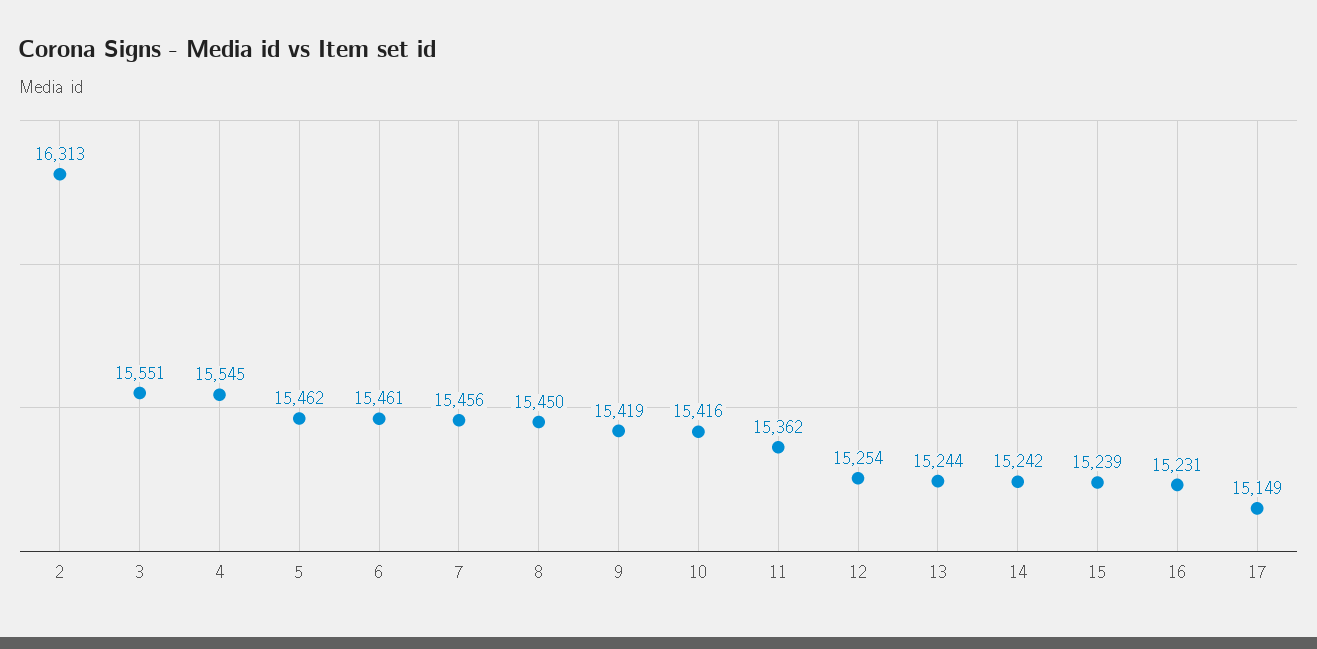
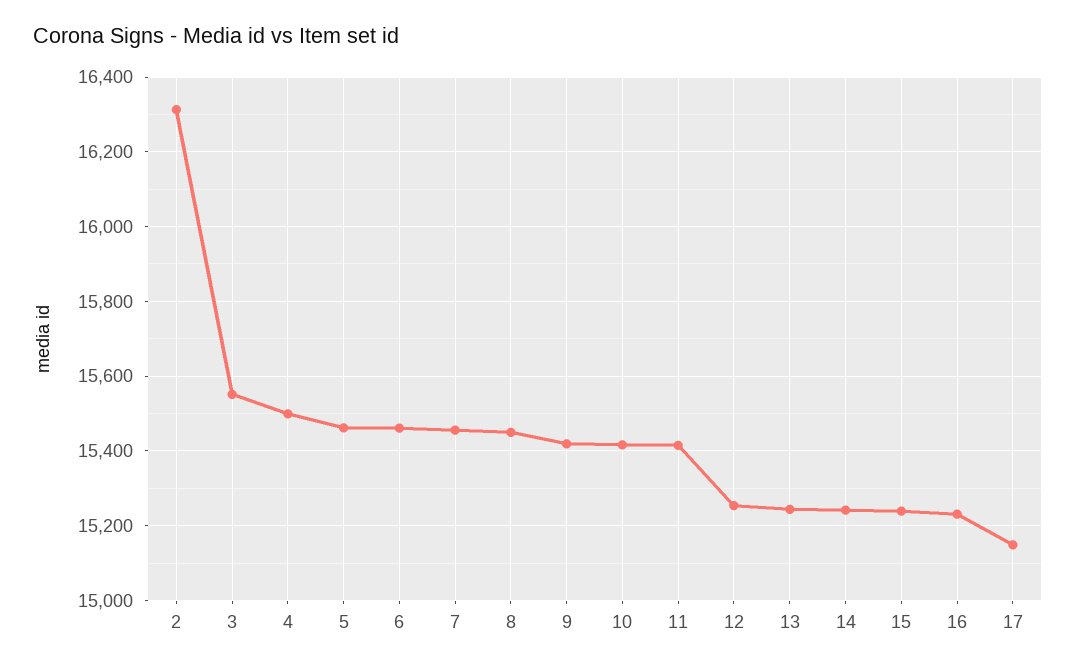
  {
    "2": 16313,
    "3": 15551,
-   "4": 15545,
+   "4": 15500,
    "5": 15462,
    "6": 15461,
    "7": 15456,
    "8": 15450,
    "9": 15419,
    "10": 15416,
-   "11": 15362,
+   "11": 15420,
    "12": 15254,
    "13": 15244,
    "14": 15242,
    "15": 15239,
    "16": 15231,
    "17": 15149
  }

